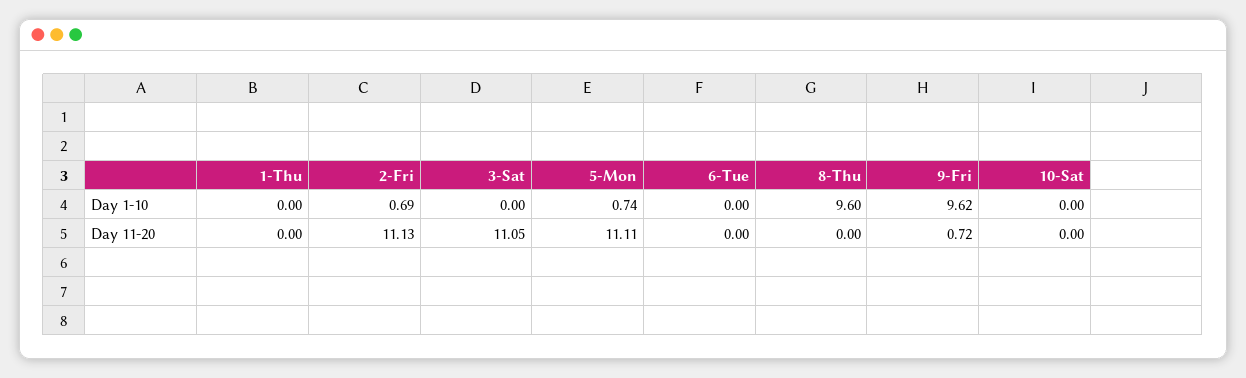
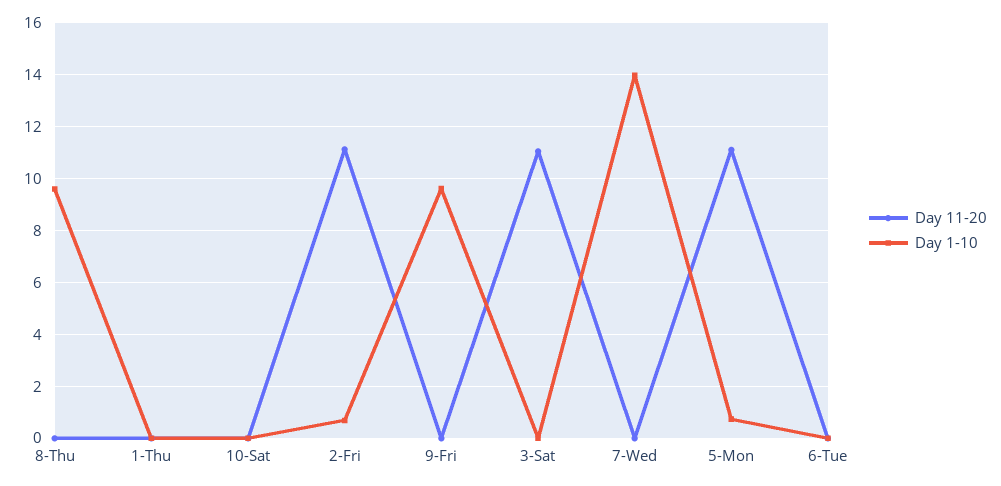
  {
    "Day 1-10": {
      "1-Thu": 0,
      "2-Fri": 0.69,
      "3-Sat": 0,
      "5-Mon": 0.74,
      "6-Tue": 0,
      "8-Thu": 9.6,
      "9-Fri": 9.62,
-     "10-Sat": 0
+     "10-Sat": 0,
+     "7-Wed": 14
    },
    "Day 11-20": {
      "1-Thu": 0,
      "2-Fri": 11.13,
      "3-Sat": 11.05,
      "5-Mon": 11.11,
      "6-Tue": 0,
      "8-Thu": 0,
-     "9-Fri": 0.72,
+     "9-Fri": 0,
-     "10-Sat": 0
+     "10-Sat": 0,
+     "7-Wed": 0
    }
  }

